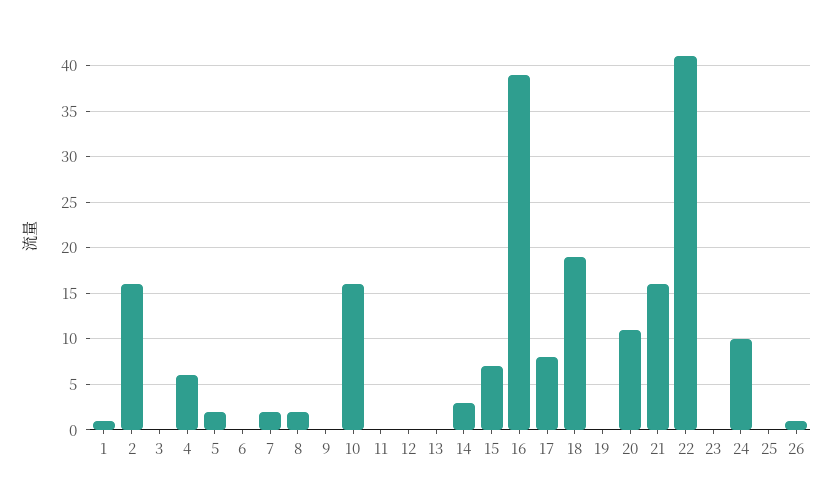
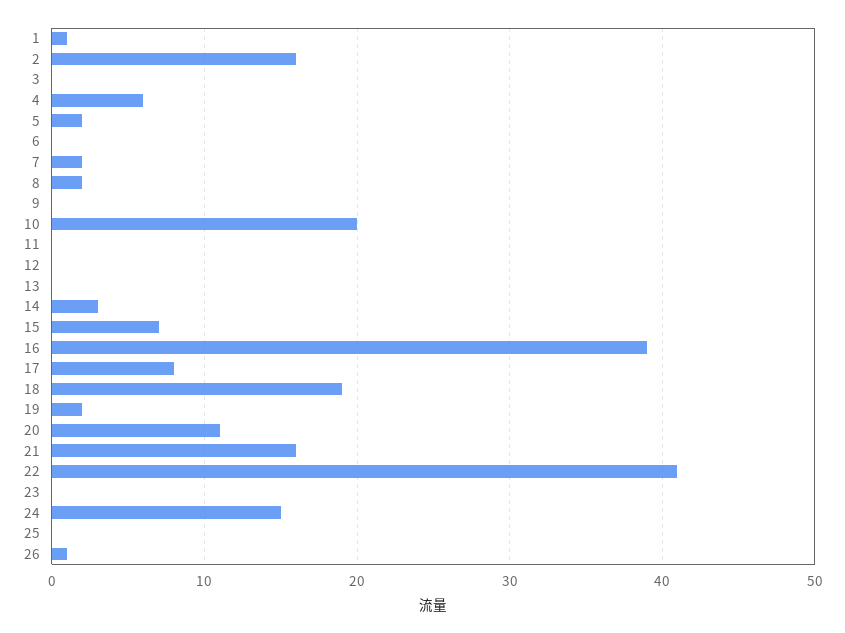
  {
    "1": 1,
    "2": 16,
    "3": 0,
    "4": 6,
    "5": 2,
    "6": 0,
    "7": 2,
    "8": 2,
    "9": 0,
-   "10": 16,
+   "10": 20,
    "11": 0,
    "12": 0,
    "13": 0,
    "14": 3,
    "15": 7,
    "16": 39,
    "17": 8,
    "18": 19,
-   "19": 0,
+   "19": 2,
    "20": 11,
    "21": 16,
    "22": 41,
    "23": 0,
-   "24": 10,
+   "24": 15,
    "25": 0,
    "26": 1
  }

